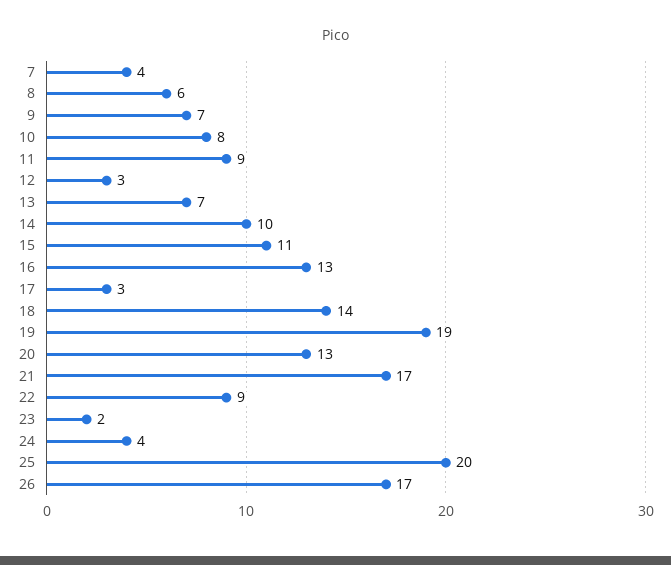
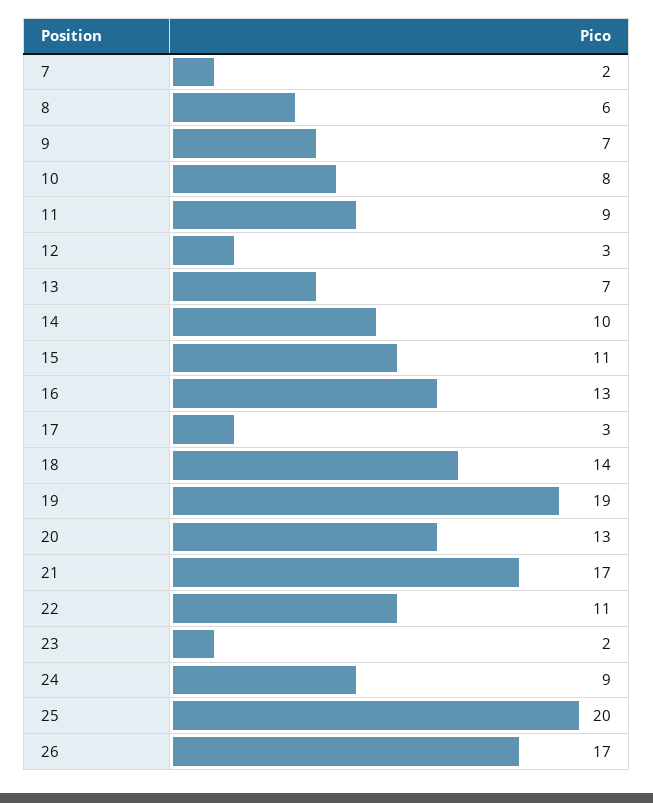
  {
-   "7": 4,
+   "7": 2,
    "8": 6,
    "9": 7,
    "10": 8,
    "11": 9,
    "12": 3,
    "13": 7,
    "14": 10,
    "15": 11,
    "16": 13,
    "17": 3,
    "18": 14,
    "19": 19,
    "20": 13,
    "21": 17,
-   "22": 9,
+   "22": 11,
    "23": 2,
-   "24": 4,
+   "24": 9,
    "25": 20,
    "26": 17
  }

